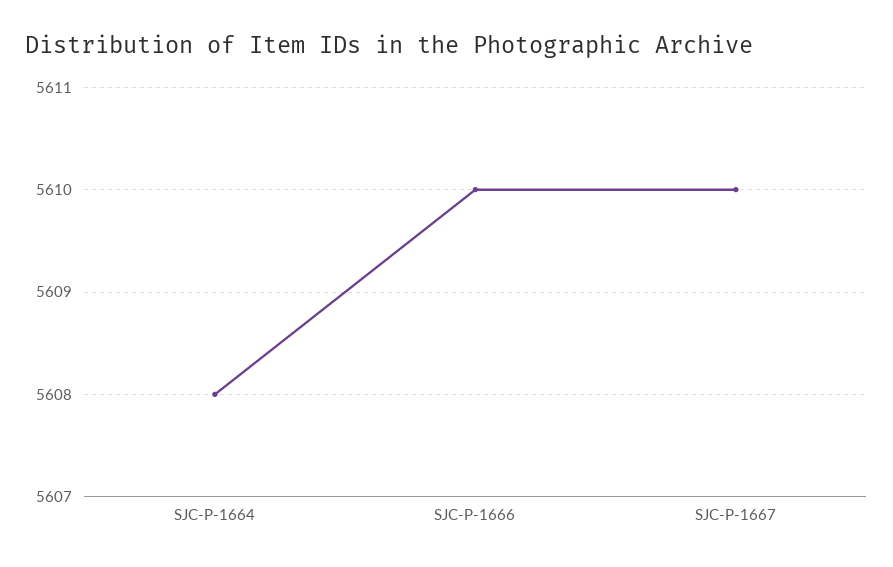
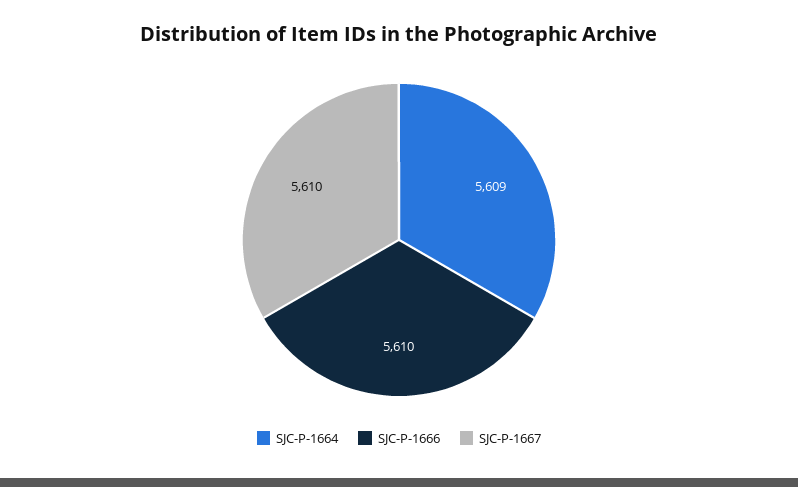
  {
-   "SJC-P-1664": 5608,
+   "SJC-P-1664": 5609,
    "SJC-P-1666": 5610,
    "SJC-P-1667": 5610
  }

